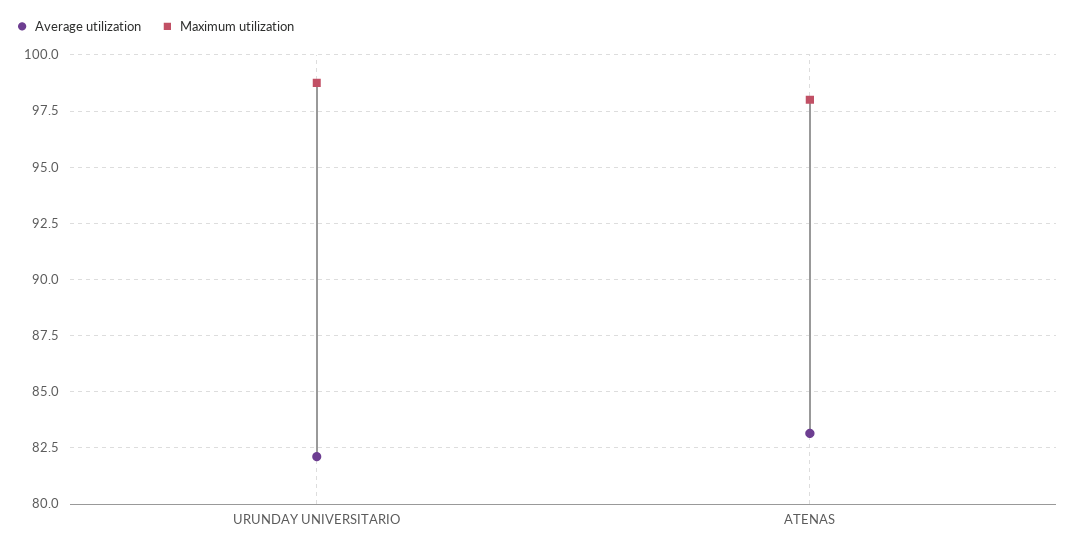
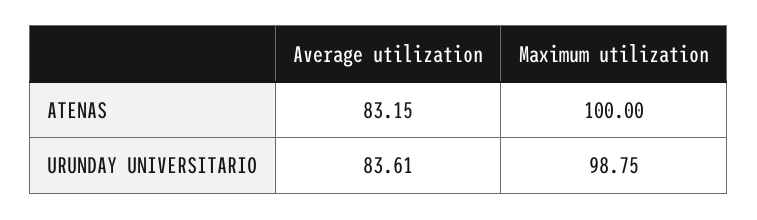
  {
    "Average utilization": {
-     "URUNDAY UNIVERSITARIO": 82,
+     "URUNDAY UNIVERSITARIO": 83.61,
      "ATENAS": 83.15
    },
    "Maximum utilization": {
      "URUNDAY UNIVERSITARIO": 98.75,
-     "ATENAS": 98
+     "ATENAS": 100
    }
  }

